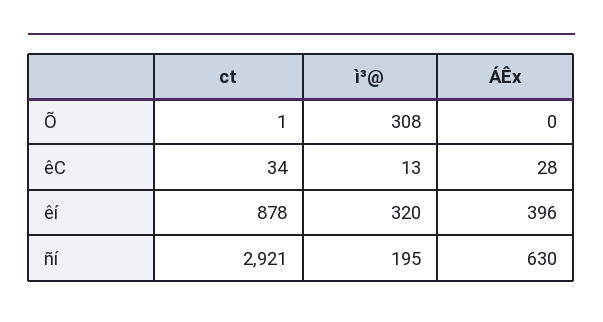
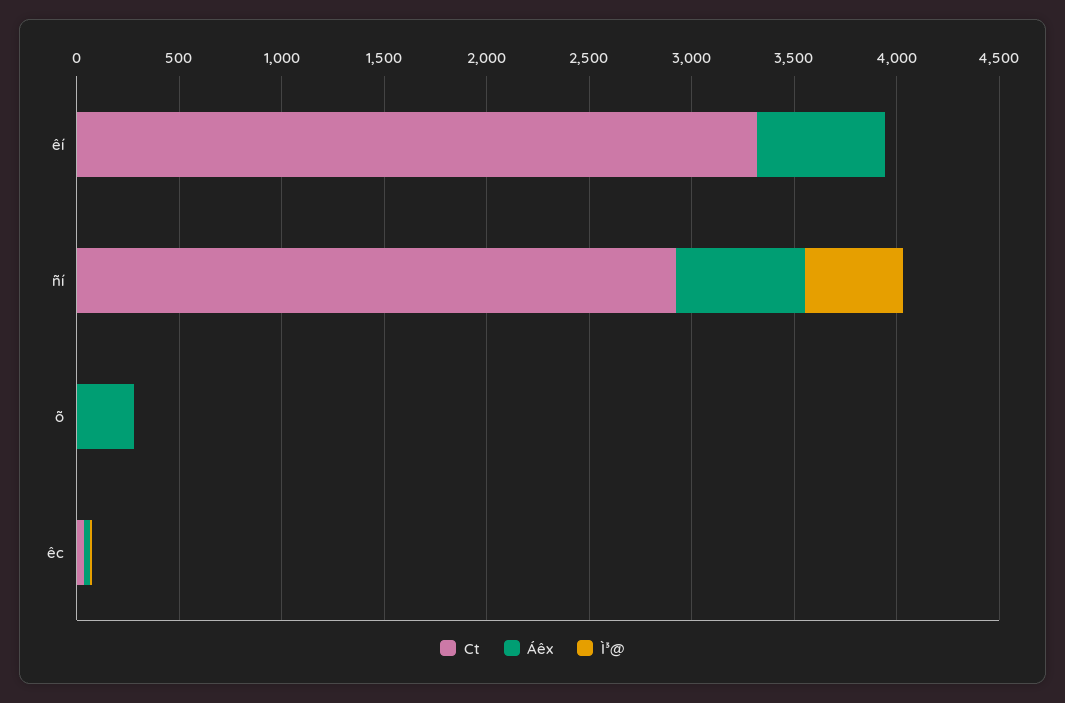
  {
    "ct": {
      "Õ": 1,
      "êC": 34,
-     "êí": 878,
+     "êí": 3300,
      "ñí": 2921
    },
    "ì³@": {
-     "Õ": 308,
+     "Õ": 0,
      "êC": 13,
-     "êí": 320,
+     "êí": 0,
-     "ñí": 195
+     "ñí": 500
    },
    "ÁÊx": {
-     "Õ": 0,
+     "Õ": 300,
      "êC": 28,
-     "êí": 396,
+     "êí": 600,
      "ñí": 630
    }
  }

